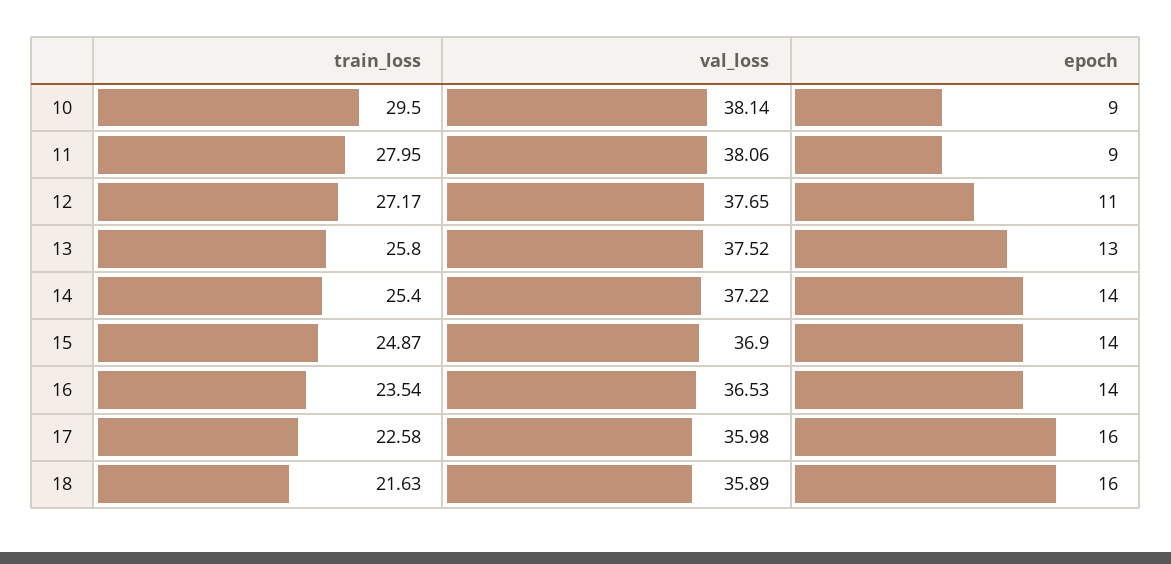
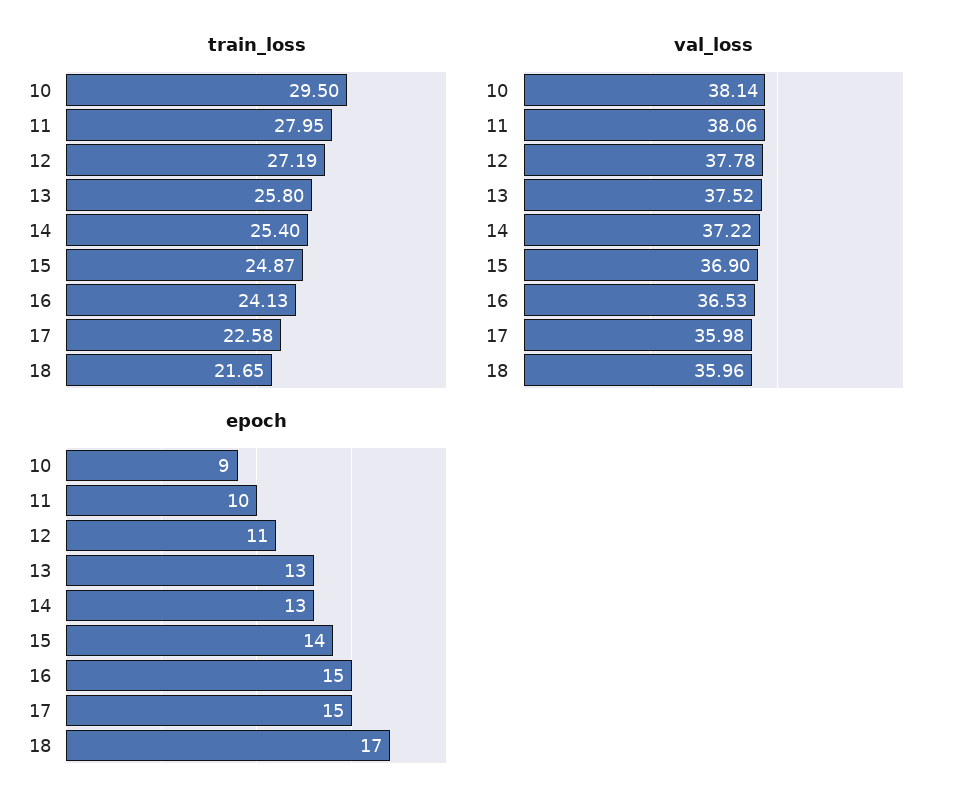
  {
    "train_loss": {
      "10": 29.5,
      "11": 27.95,
-     "12": 27.17,
+     "12": 27.19,
      "13": 25.8,
      "14": 25.4,
      "15": 24.87,
-     "16": 23.54,
+     "16": 24.13,
      "17": 22.58,
-     "18": 21.63
+     "18": 21.65
    },
    "val_loss": {
      "10": 38.14,
      "11": 38.06,
-     "12": 37.65,
+     "12": 37.78,
      "13": 37.52,
      "14": 37.22,
      "15": 36.9,
      "16": 36.53,
      "17": 35.98,
-     "18": 35.89
+     "18": 35.96
    },
    "epoch": {
      "10": 9,
-     "11": 9,
+     "11": 10,
      "12": 11,
      "13": 13,
-     "14": 14,
+     "14": 13,
      "15": 14,
-     "16": 14,
+     "16": 15,
-     "17": 16,
+     "17": 15,
-     "18": 16
+     "18": 17
    }
  }

